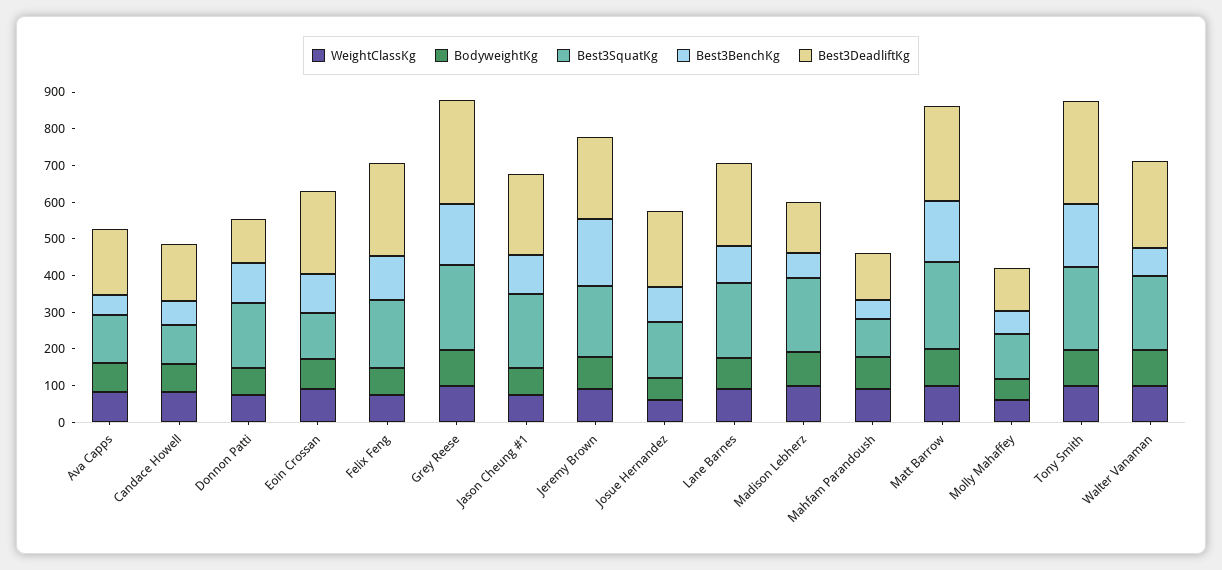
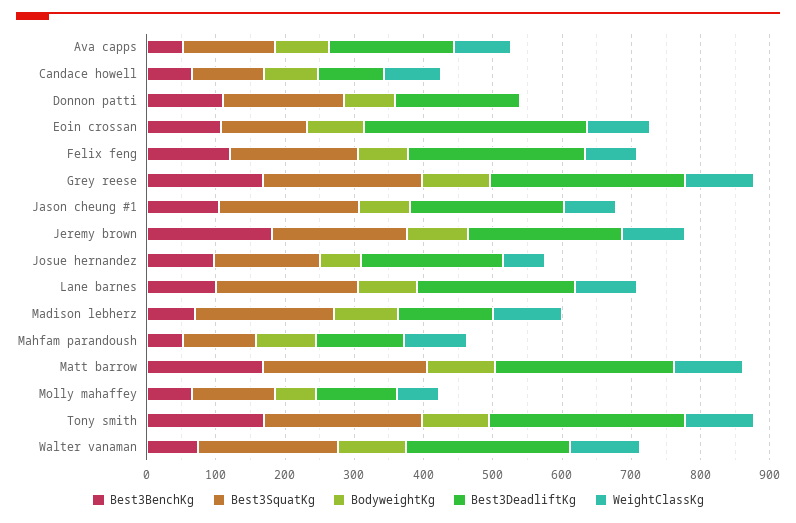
  {
    "WeightClassKg": {
      "Ava Capps": 80,
      "Candace Howell": 80,
-     "Donnon Patti": 75,
+     "Donnon Patti": 0,
      "Eoin Crossan": 100,
      "Felix Feng": 80,
      "Grey Reese": 100,
      "Jason Cheung #1": 80,
      "Jeremy Brown": 100,
      "Josue Hernandez": 60,
      "Lane Barnes": 100,
      "Madison Lebherz": 100,
      "Mahfam Parandoush": 100,
      "Matt Barrow": 100,
      "Molly Mahaffey": 60,
      "Tony Smith": 100,
      "Walter Vanaman": 100
    },
    "BodyweightKg": {
      "Ava Capps": 80,
      "Candace Howell": 80,
      "Donnon Patti": 80,
      "Eoin Crossan": 80,
      "Felix Feng": 80,
      "Grey Reese": 100,
      "Jason Cheung #1": 80,
      "Jeremy Brown": 80,
      "Josue Hernandez": 60,
      "Lane Barnes": 80,
      "Madison Lebherz": 100,
      "Mahfam Parandoush": 80,
      "Matt Barrow": 100,
      "Molly Mahaffey": 60,
      "Tony Smith": 100,
      "Walter Vanaman": 100
    },
    "Best3SquatKg": {
      "Ava Capps": 140,
      "Candace Howell": 100,
      "Donnon Patti": 180,
      "Eoin Crossan": 120,
      "Felix Feng": 180,
      "Grey Reese": 240,
      "Jason Cheung #1": 200,
      "Jeremy Brown": 200,
      "Josue Hernandez": 160,
      "Lane Barnes": 200,
      "Madison Lebherz": 200,
      "Mahfam Parandoush": 100,
      "Matt Barrow": 240,
      "Molly Mahaffey": 120,
      "Tony Smith": 220,
      "Walter Vanaman": 200
    },
    "Best3BenchKg": {
      "Ava Capps": 60,
      "Candace Howell": 60,
      "Donnon Patti": 120,
      "Eoin Crossan": 100,
      "Felix Feng": 120,
      "Grey Reese": 160,
      "Jason Cheung #1": 100,
      "Jeremy Brown": 180,
      "Josue Hernandez": 100,
      "Lane Barnes": 100,
      "Madison Lebherz": 80,
      "Mahfam Parandoush": 60,
      "Matt Barrow": 160,
      "Molly Mahaffey": 60,
      "Tony Smith": 180,
      "Walter Vanaman": 80
    },
    "Best3DeadliftKg": {
      "Ava Capps": 180,
-     "Candace Howell": 150,
+     "Candace Howell": 100,
-     "Donnon Patti": 125,
+     "Donnon Patti": 180,
-     "Eoin Crossan": 225,
+     "Eoin Crossan": 320,
      "Felix Feng": 260,
      "Grey Reese": 280,
      "Jason Cheung #1": 220,
      "Jeremy Brown": 220,
      "Josue Hernandez": 200,
      "Lane Barnes": 220,
      "Madison Lebherz": 140,
      "Mahfam Parandoush": 120,
      "Matt Barrow": 260,
      "Molly Mahaffey": 120,
      "Tony Smith": 280,
      "Walter Vanaman": 240
    }
  }

